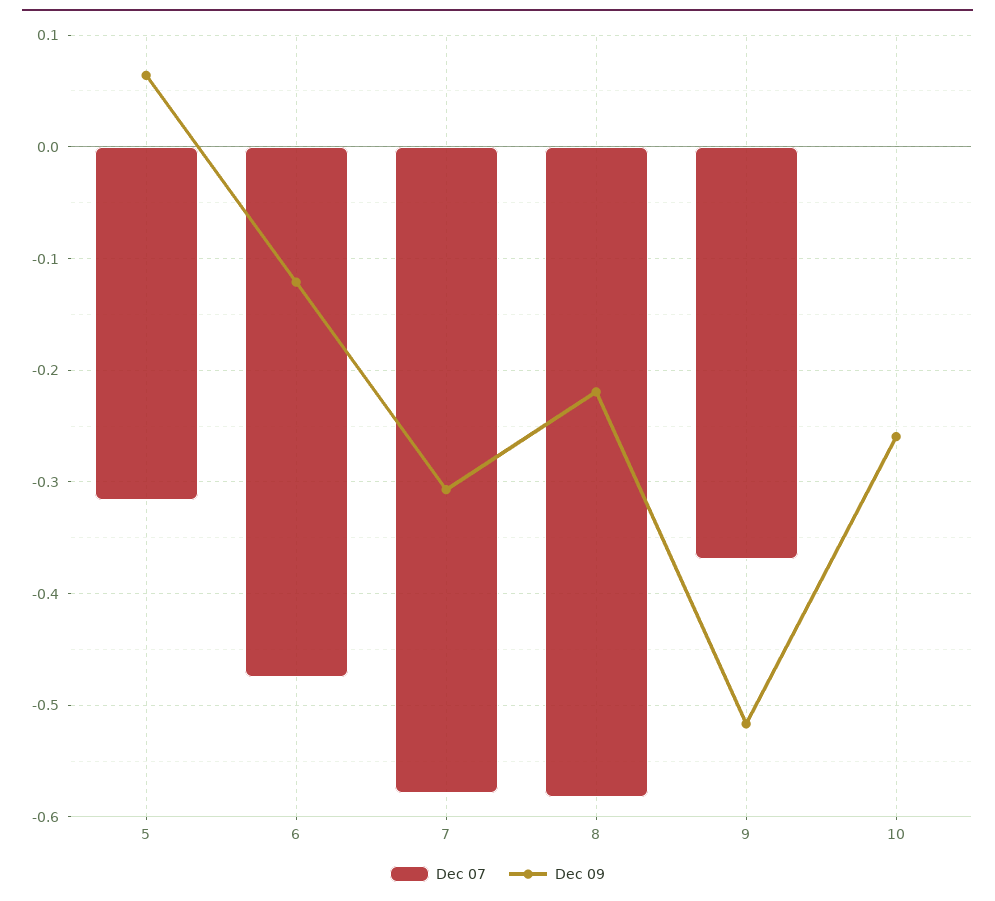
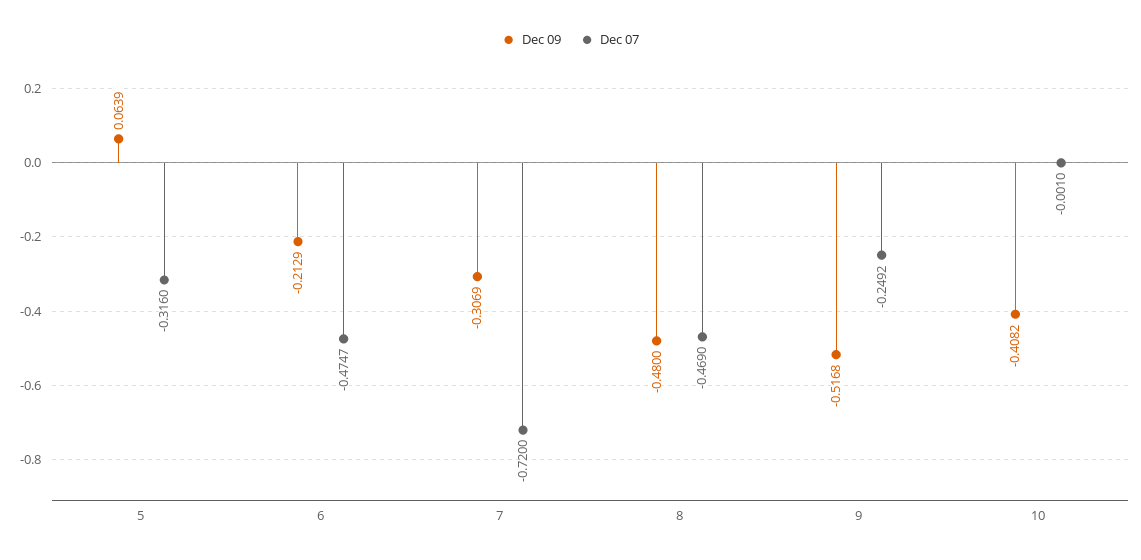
  {
    "Dec 07": {
      "5": -0.316,
      "6": -0.4747,
-     "7": -0.58,
+     "7": -0.72,
-     "8": -0.58,
+     "8": -0.469,
-     "9": -0.37,
+     "9": -0.2492,
      "10": -0.001
    },
    "Dec 09": {
      "5": 0.0639,
-     "6": -0.12,
+     "6": -0.2129,
      "7": -0.3069,
-     "8": -0.22,
+     "8": -0.48,
      "9": -0.5168,
-     "10": -0.26
+     "10": -0.4082
    }
  }

